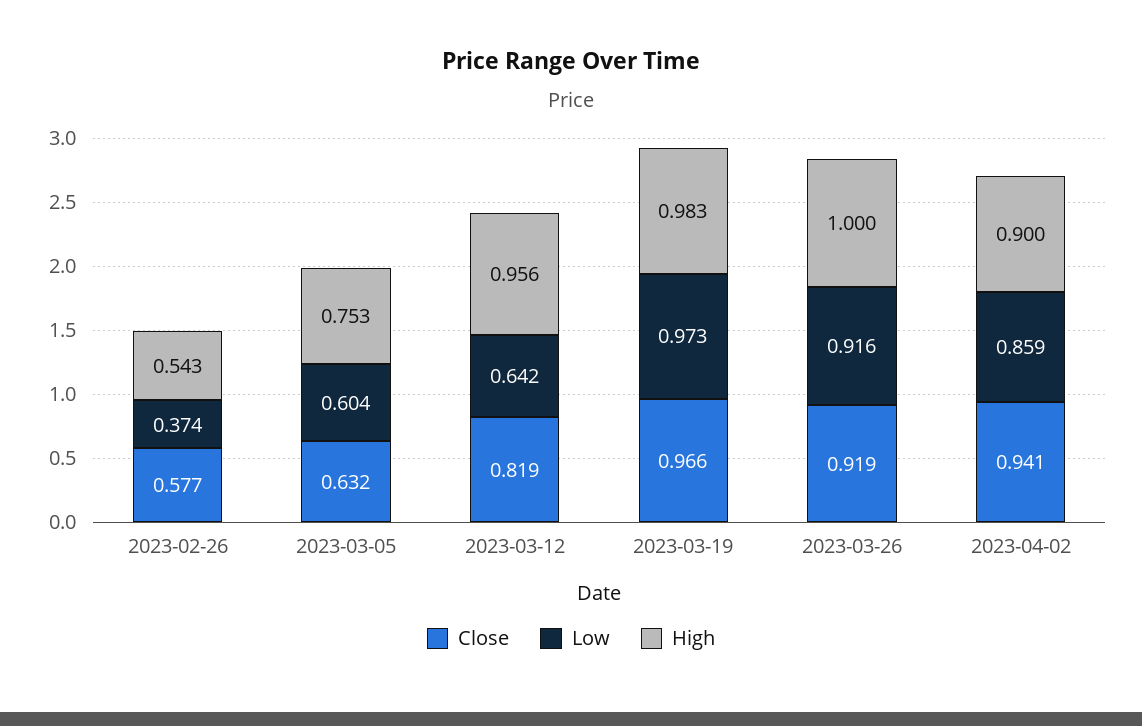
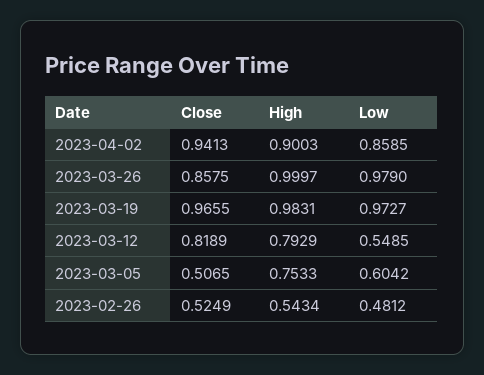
  {
    "Close": {
-     "2023-02-26": 0.577,
+     "2023-02-26": 0.5249,
-     "2023-03-05": 0.632,
+     "2023-03-05": 0.5065,
      "2023-03-12": 0.8189,
      "2023-03-19": 0.9655,
-     "2023-03-26": 0.919,
+     "2023-03-26": 0.8575,
      "2023-04-02": 0.9413
    },
    "Low": {
-     "2023-02-26": 0.374,
+     "2023-02-26": 0.4812,
      "2023-03-05": 0.6042,
-     "2023-03-12": 0.642,
+     "2023-03-12": 0.5485,
      "2023-03-19": 0.9727,
-     "2023-03-26": 0.916,
+     "2023-03-26": 0.979,
      "2023-04-02": 0.8585
    },
    "High": {
      "2023-02-26": 0.5434,
      "2023-03-05": 0.7533,
-     "2023-03-12": 0.956,
+     "2023-03-12": 0.7929,
      "2023-03-19": 0.9831,
      "2023-03-26": 0.9997,
      "2023-04-02": 0.9003
    }
  }

